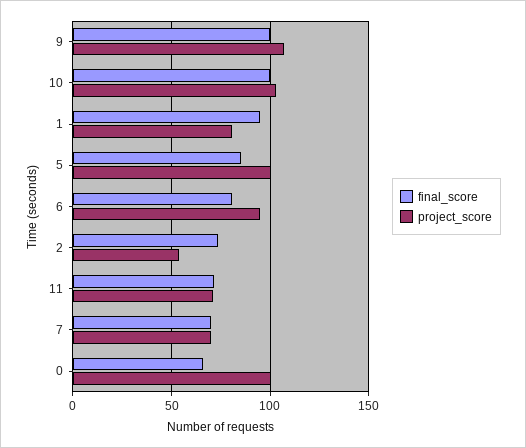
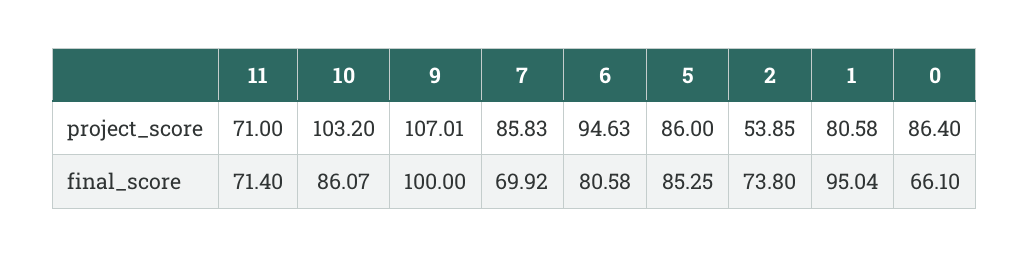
  {
    "final_score": {
      "9": 100,
-     "10": 100,
+     "10": 86.07,
      "1": 95.04,
      "5": 85.25,
      "6": 80.58,
      "2": 73.8,
      "11": 71.4,
      "7": 69.92,
      "0": 66.1
    },
    "project_score": {
      "9": 107.01,
      "10": 103.2,
      "1": 80.58,
-     "5": 100,
+     "5": 86,
      "6": 94.63,
      "2": 53.85,
      "11": 71,
-     "7": 70,
+     "7": 85.83,
-     "0": 100
+     "0": 86.4
    }
  }

